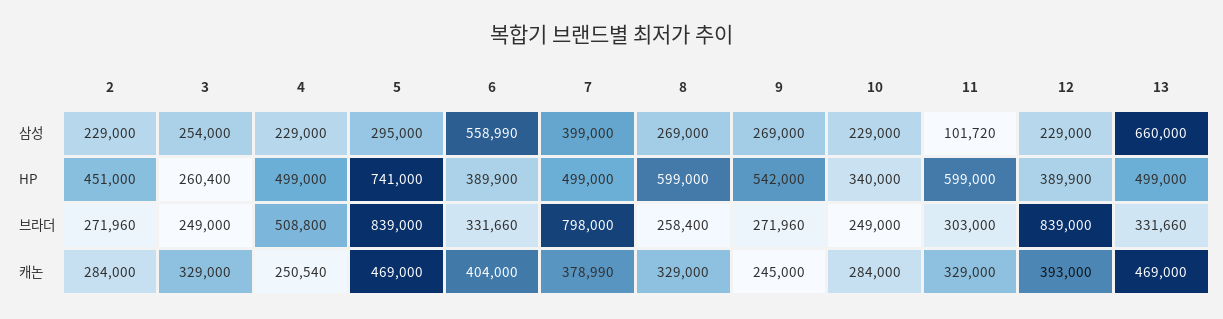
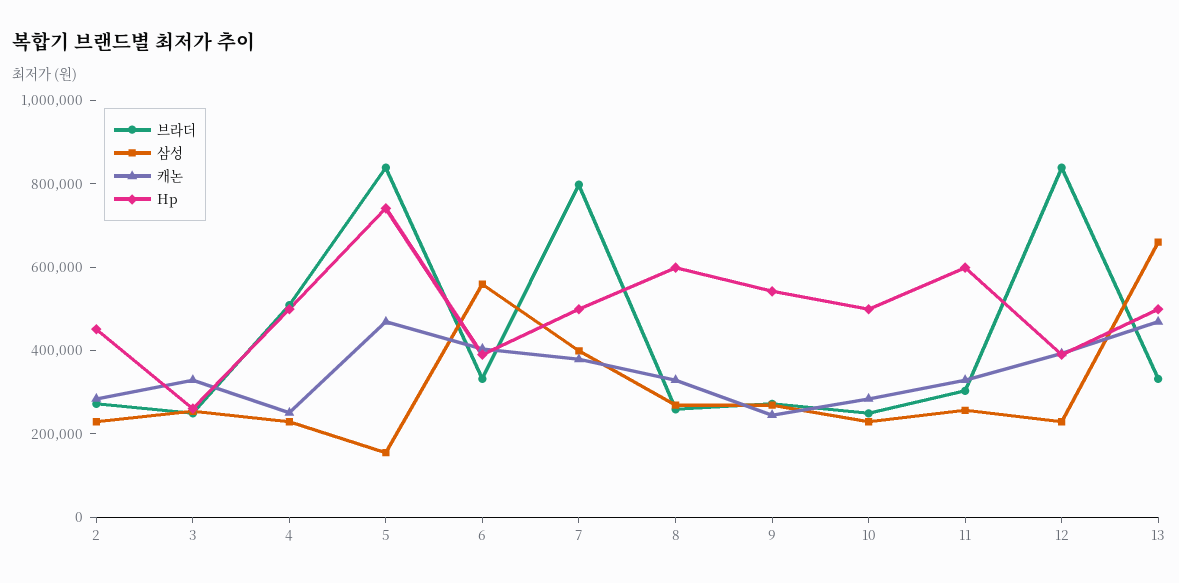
  {
    "삼성": {
      "2": 229000,
      "3": 254000,
      "4": 229000,
-     "5": 295000,
+     "5": 150000,
      "6": 558990,
      "7": 399000,
      "8": 269000,
      "9": 269000,
      "10": 229000,
-     "11": 101720,
+     "11": 250000,
      "12": 229000,
      "13": 660000
    },
    "HP": {
      "2": 451000,
      "3": 260400,
      "4": 499000,
      "5": 741000,
      "6": 389900,
      "7": 499000,
      "8": 599000,
      "9": 542000,
-     "10": 340000,
+     "10": 500000,
      "11": 599000,
      "12": 389900,
      "13": 499000
    },
    "브라더": {
      "2": 271960,
      "3": 249000,
      "4": 508800,
      "5": 839000,
      "6": 331660,
      "7": 798000,
      "8": 258400,
      "9": 271960,
      "10": 249000,
      "11": 303000,
      "12": 839000,
      "13": 331660
    },
    "캐논": {
      "2": 284000,
      "3": 329000,
      "4": 250540,
      "5": 469000,
      "6": 404000,
      "7": 378990,
      "8": 329000,
      "9": 245000,
      "10": 284000,
      "11": 329000,
      "12": 393000,
      "13": 469000
    }
  }

